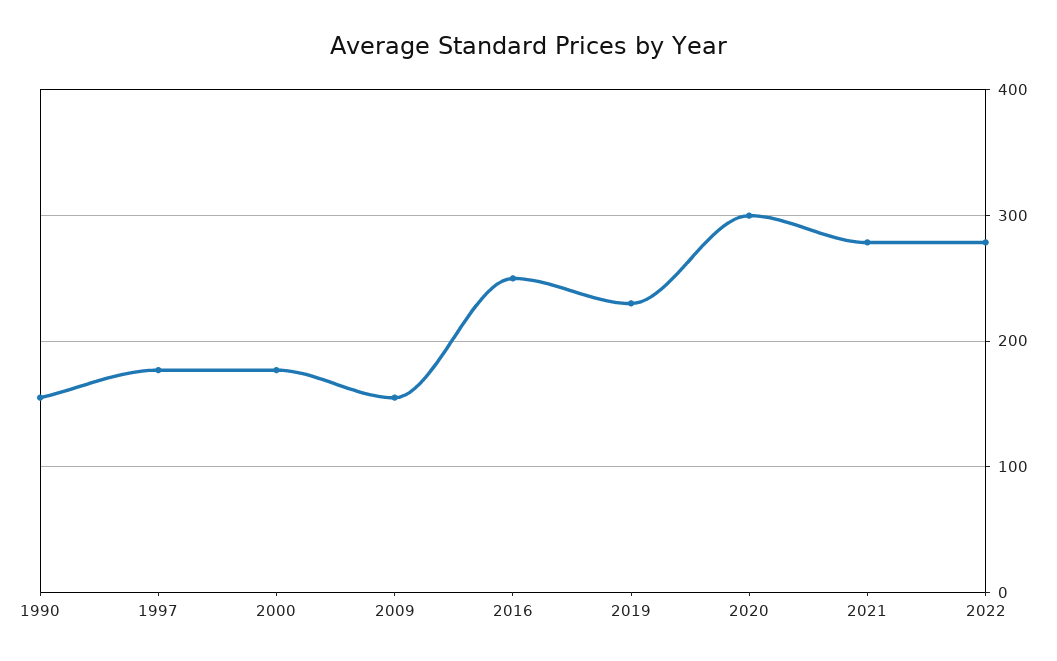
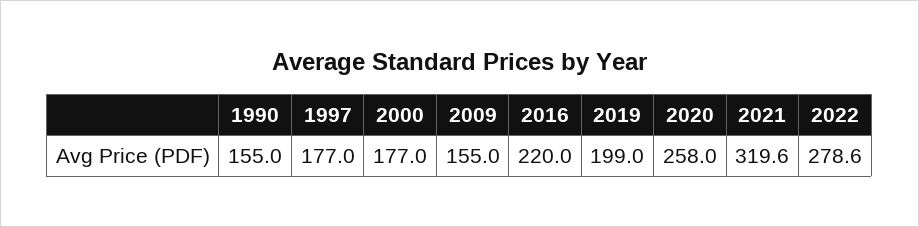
  {
    "1990": 155,
    "1997": 177,
    "2000": 177,
    "2009": 155,
-   "2016": 250,
+   "2016": 220,
-   "2019": 230,
+   "2019": 199,
-   "2020": 300,
+   "2020": 258,
-   "2021": 280,
+   "2021": 319.6,
    "2022": 278.6
  }

